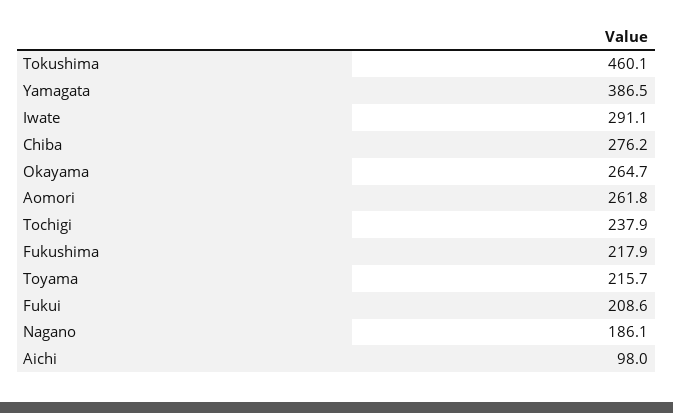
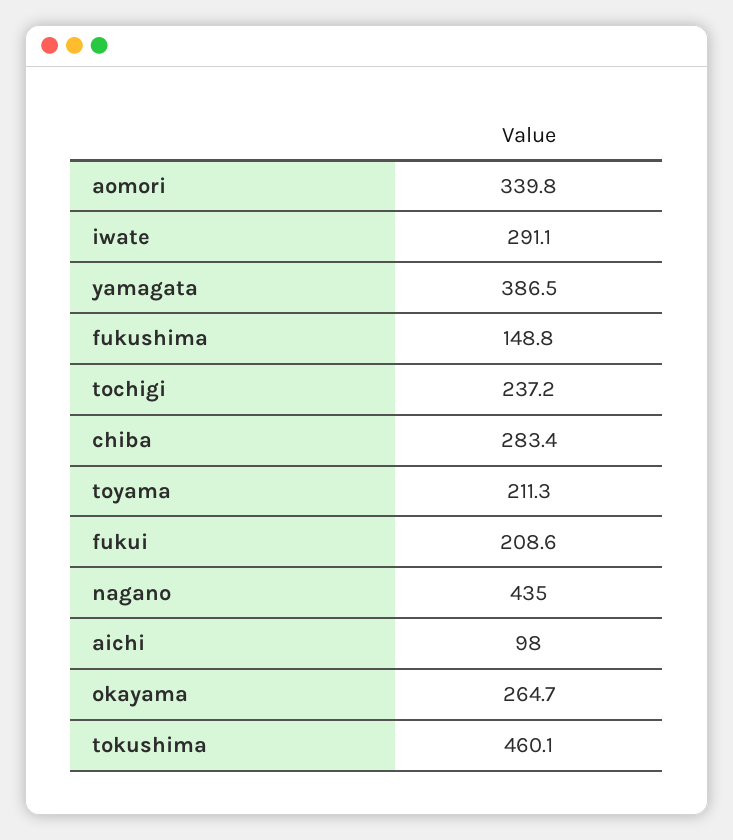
  {
    "Tokushima": 460.1,
    "Yamagata": 386.5,
    "Iwate": 291.1,
-   "Chiba": 276.2,
+   "Chiba": 283.4,
    "Okayama": 264.7,
-   "Aomori": 261.8,
+   "Aomori": 339.8,
-   "Tochigi": 237.9,
+   "Tochigi": 237.2,
-   "Fukushima": 217.9,
+   "Fukushima": 148.8,
-   "Toyama": 215.7,
+   "Toyama": 211.3,
    "Fukui": 208.6,
-   "Nagano": 186.1,
+   "Nagano": 435,
    "Aichi": 98
  }

